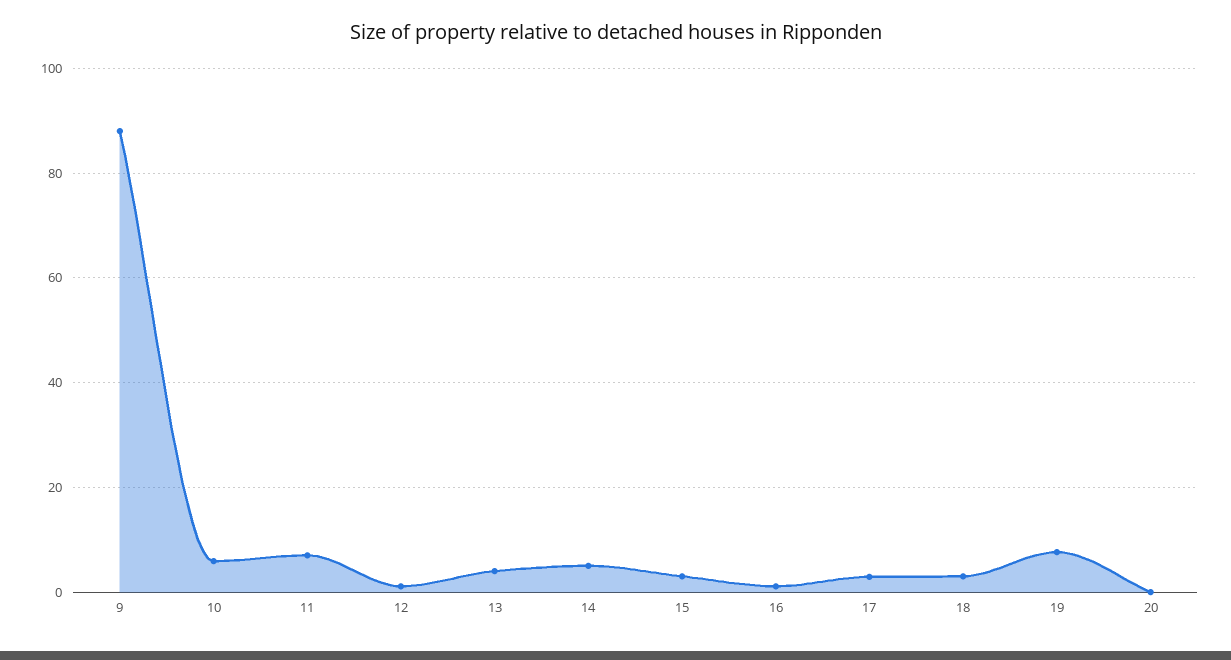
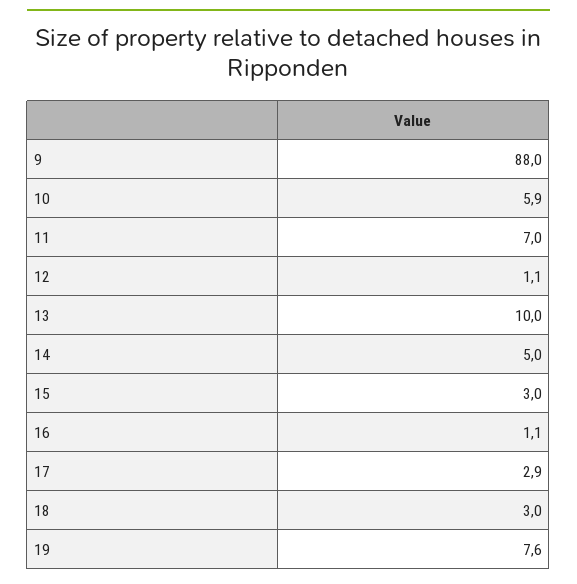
  {
    "9": 88,
    "10": 5.9,
    "11": 7,
    "12": 1.1,
-   "13": 4,
+   "13": 10,
    "14": 5,
    "15": 3,
    "16": 1.1,
    "17": 2.9,
    "18": 3,
-   "19": 7.6,
+   "19": 7.6
-   "20": 0
  }

